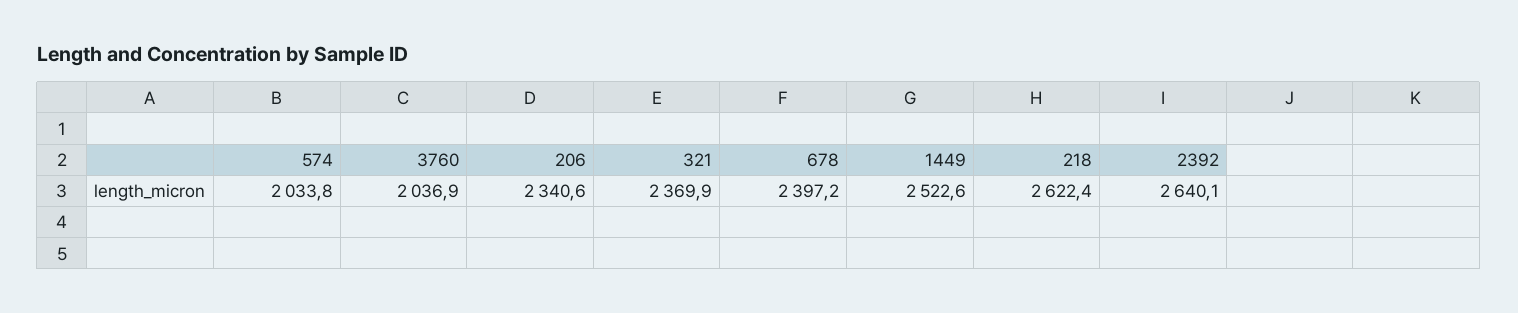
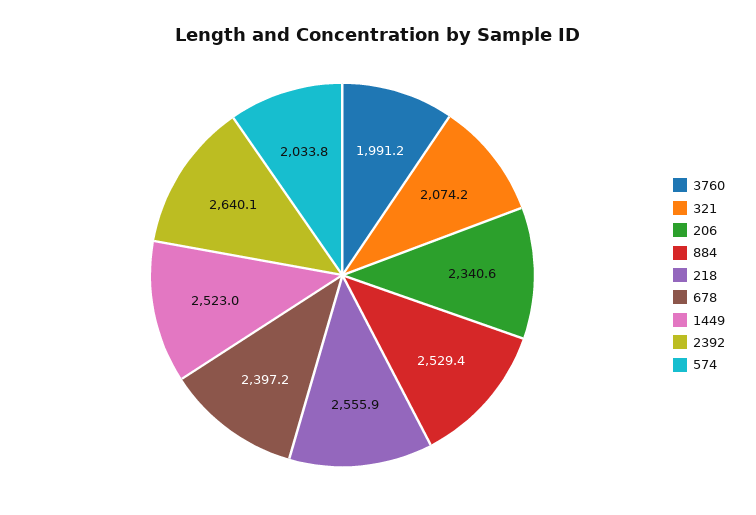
  {
    "574": 2033.8,
-   "3760": 2036.9,
+   "3760": 1991.2,
    "206": 2340.6,
-   "321": 2369.9,
+   "321": 2074.2,
    "678": 2397.2,
-   "1449": 2522.6,
+   "1449": 2523,
-   "218": 2622.4,
+   "218": 2555.9,
-   "2392": 2640.1
+   "2392": 2640.1,
+   "884": 2529.4
  }

